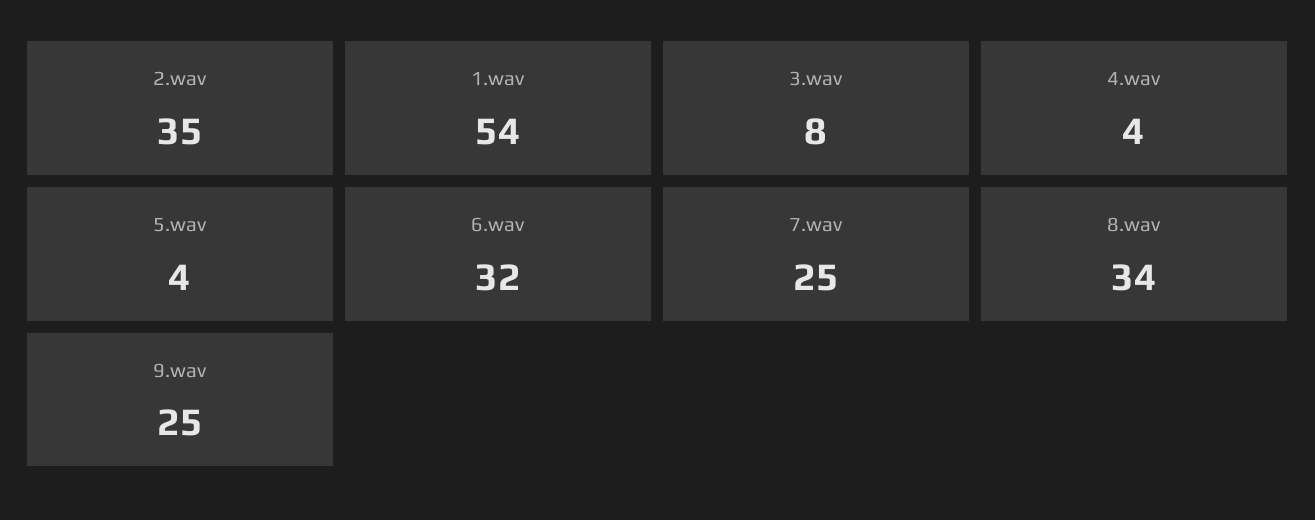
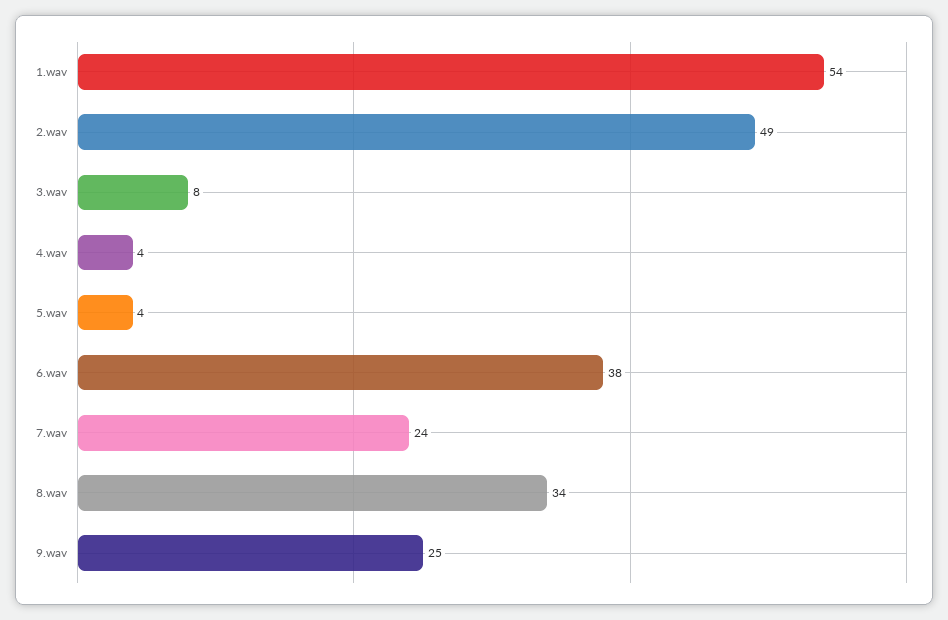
  {
-   "2.wav": 35,
+   "2.wav": 49,
    "1.wav": 54,
    "3.wav": 8,
    "4.wav": 4,
    "5.wav": 4,
-   "6.wav": 32,
+   "6.wav": 38,
-   "7.wav": 25,
+   "7.wav": 24,
    "8.wav": 34,
    "9.wav": 25
  }

